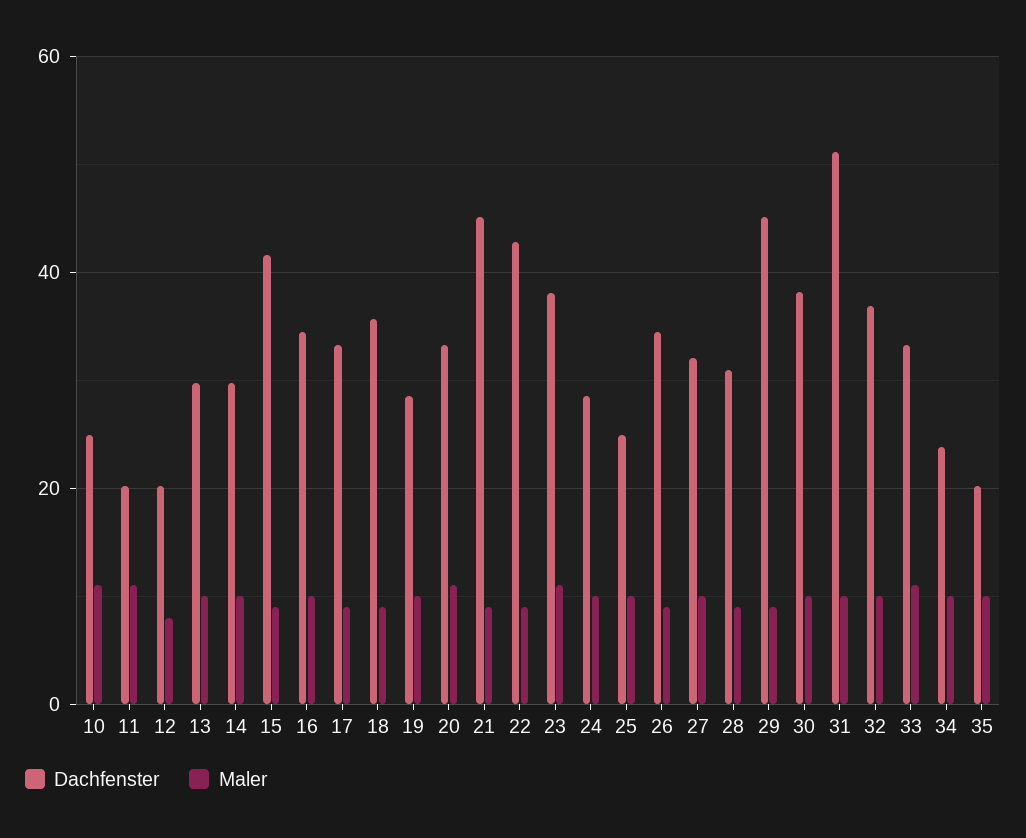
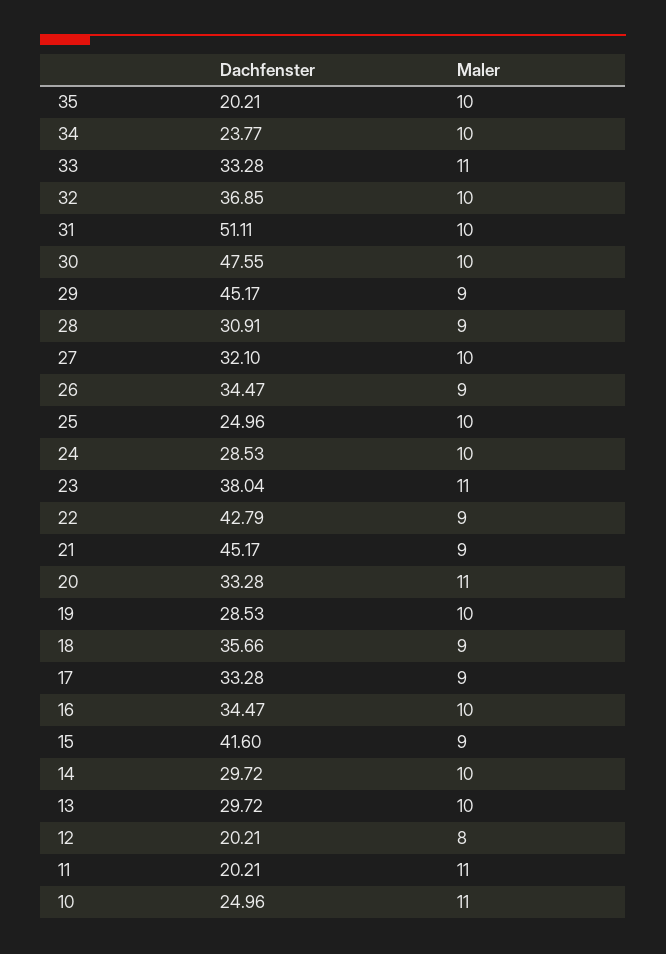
  {
    "Dachfenster": {
      "10": 24.96,
      "11": 20.21,
      "12": 20.21,
      "13": 29.72,
      "14": 29.72,
      "15": 41.6,
      "16": 34.47,
      "17": 33.28,
      "18": 35.66,
      "19": 28.53,
      "20": 33.28,
      "21": 45.17,
      "22": 42.79,
      "23": 38.04,
      "24": 28.53,
      "25": 24.96,
      "26": 34.47,
      "27": 32.1,
      "28": 30.91,
      "29": 45.17,
-     "30": 38,
+     "30": 47.55,
      "31": 51.11,
      "32": 36.85,
      "33": 33.28,
      "34": 23.77,
      "35": 20.21
    },
    "Maler": {
      "10": 11,
      "11": 11,
      "12": 8,
      "13": 10,
      "14": 10,
      "15": 9,
      "16": 10,
      "17": 9,
      "18": 9,
      "19": 10,
      "20": 11,
      "21": 9,
      "22": 9,
      "23": 11,
      "24": 10,
      "25": 10,
      "26": 9,
      "27": 10,
      "28": 9,
      "29": 9,
      "30": 10,
      "31": 10,
      "32": 10,
      "33": 11,
      "34": 10,
      "35": 10
    }
  }

